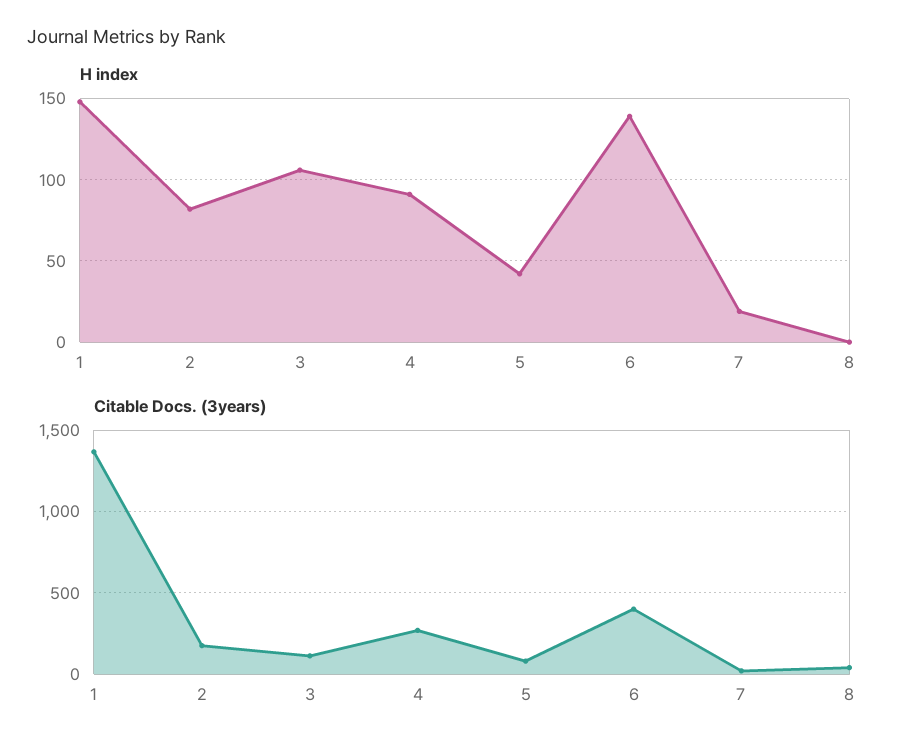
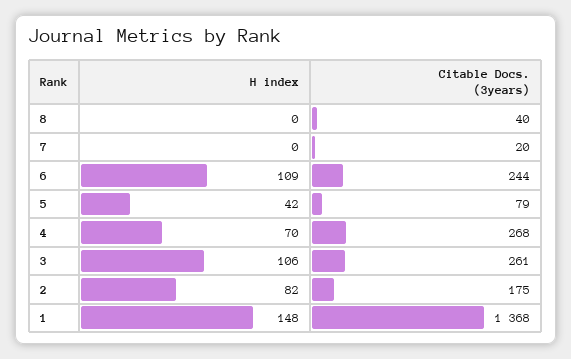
  {
    "H index": {
      "1": 148,
      "2": 82,
      "3": 106,
-     "4": 90,
+     "4": 70,
      "5": 42,
-     "6": 140,
+     "6": 109,
-     "7": 20,
+     "7": 0,
      "8": 0
    },
    "Citable Docs. (3years)": {
      "1": 1368,
      "2": 175,
-     "3": 100,
+     "3": 261,
      "4": 268,
      "5": 79,
-     "6": 400,
+     "6": 244,
      "7": 20,
      "8": 40
    }
  }

